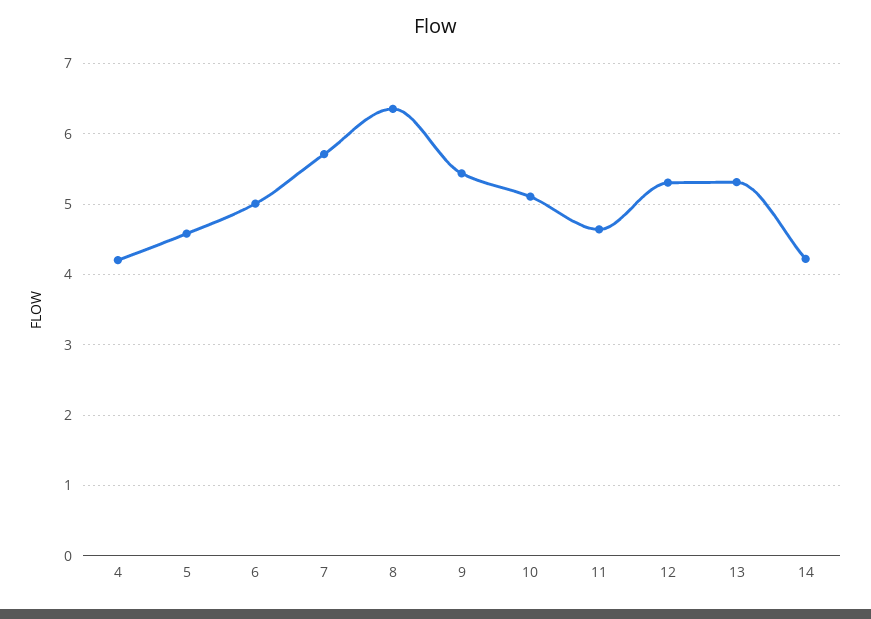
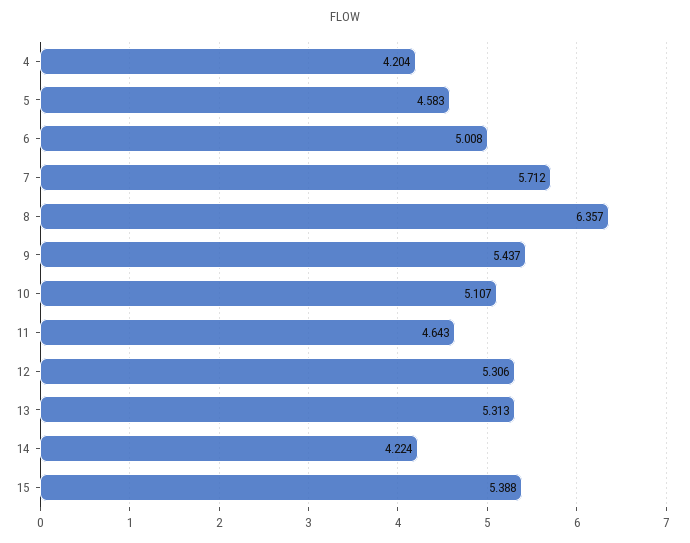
  {
    "4": 4.204,
    "5": 4.583,
    "6": 5.008,
    "7": 5.712,
    "8": 6.357,
    "9": 5.437,
    "10": 5.107,
    "11": 4.643,
    "12": 5.306,
    "13": 5.313,
-   "14": 4.224
+   "14": 4.224,
+   "15": 5.388
  }

